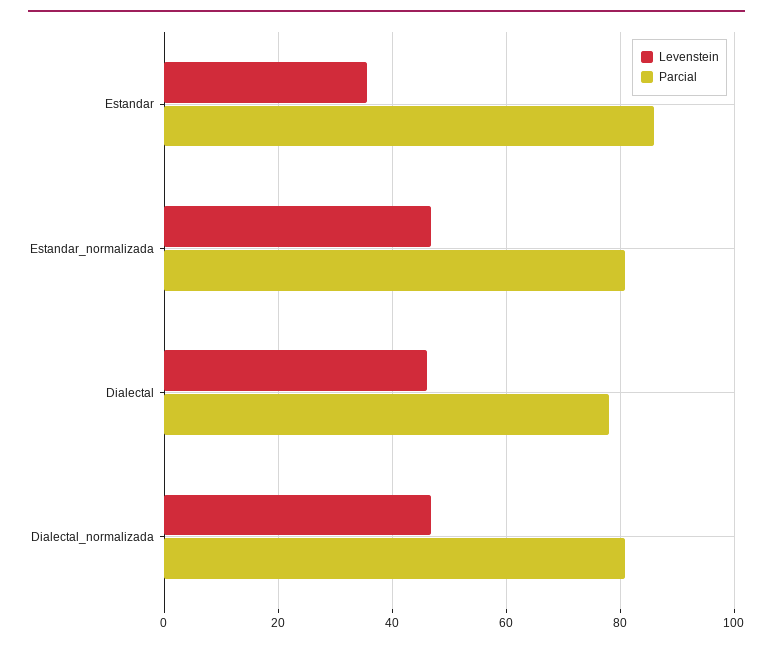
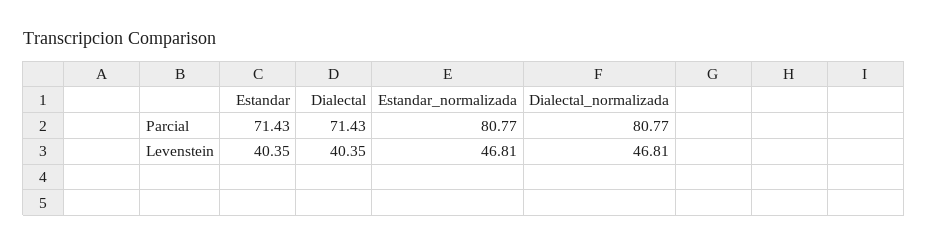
  {
    "Levenstein": {
-     "Estandar": 36,
+     "Estandar": 40.35,
      "Estandar_normalizada": 46.81,
-     "Dialectal": 46,
+     "Dialectal": 40.35,
      "Dialectal_normalizada": 46.81
    },
    "Parcial": {
-     "Estandar": 86,
+     "Estandar": 71.43,
      "Estandar_normalizada": 80.77,
-     "Dialectal": 78,
+     "Dialectal": 71.43,
      "Dialectal_normalizada": 80.77
    }
  }

